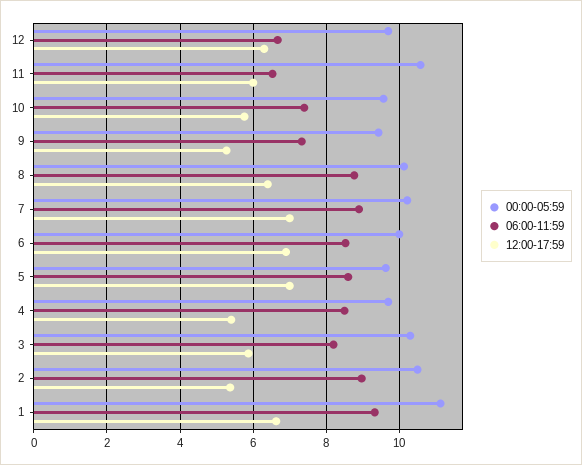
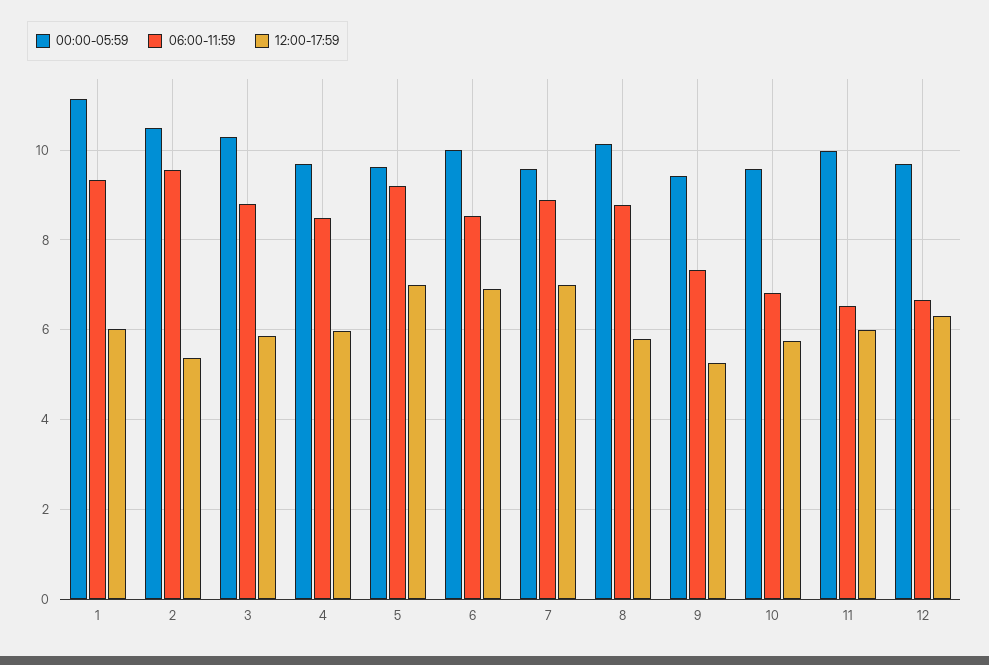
  {
    "00:00-05:59": {
      "12": 9.8,
-     "11": 10.6,
+     "11": 10,
      "10": 9.6,
      "9": 9.4,
      "8": 10.2,
-     "7": 10.2,
+     "7": 9.6,
      "6": 10,
      "5": 9.6,
      "4": 9.8,
      "3": 10.4,
      "2": 10.6,
      "1": 11.2
    },
    "06:00-11:59": {
      "12": 6.6,
      "11": 6.6,
-     "10": 7.4,
+     "10": 6.8,
      "9": 7.4,
      "8": 8.8,
      "7": 9,
      "6": 8.6,
-     "5": 8.6,
+     "5": 9.2,
      "4": 8.6,
-     "3": 8.2,
+     "3": 8.8,
-     "2": 9,
+     "2": 9.6,
      "1": 9.4
    },
    "12:00-17:59": {
      "12": 6.4,
      "11": 6,
      "10": 5.8,
      "9": 5.2,
-     "8": 6.4,
+     "8": 5.8,
      "7": 7,
      "6": 7,
      "5": 7,
-     "4": 5.4,
+     "4": 6,
      "3": 5.8,
      "2": 5.4,
-     "1": 6.6
+     "1": 6
    }
  }

